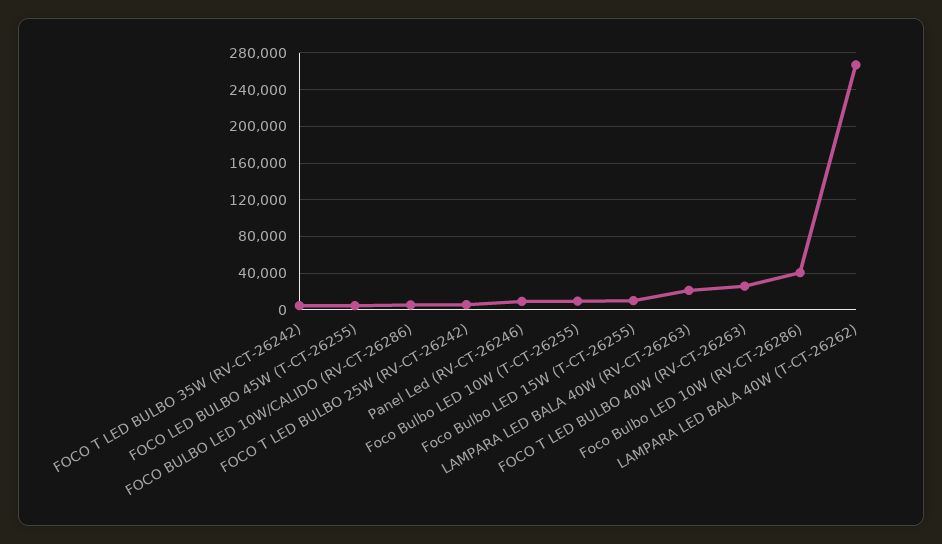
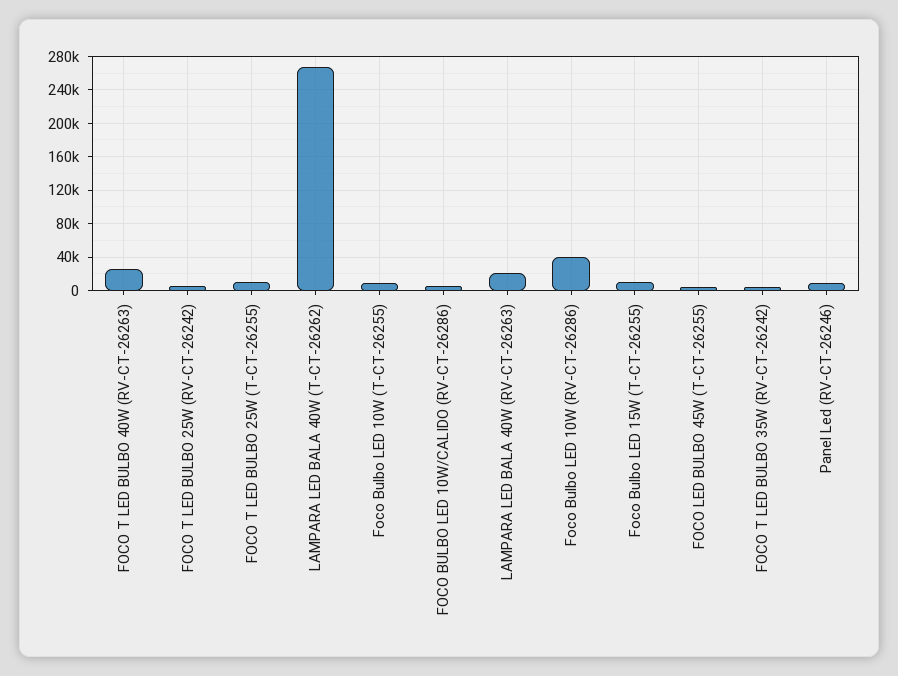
  {
    "FOCO T LED BULBO 35W (RV-CT-26242)": 0,
    "FOCO LED BULBO 45W (T-CT-26255)": 0,
    "FOCO BULBO LED 10W/CALIDO (RV-CT-26286)": 10000,
    "FOCO T LED BULBO 25W (RV-CT-26242)": 10000,
    "Panel Led (RV-CT-26246)": 10000,
    "Foco Bulbo LED 10W (T-CT-26255)": 10000,
    "Foco Bulbo LED 15W (T-CT-26255)": 10000,
    "LAMPARA LED BALA 40W (RV-CT-26263)": 20000,
    "FOCO T LED BULBO 40W (RV-CT-26263)": 30000,
    "Foco Bulbo LED 10W (RV-CT-26286)": 40000,
-   "LAMPARA LED BALA 40W (T-CT-26262)": 270000
+   "LAMPARA LED BALA 40W (T-CT-26262)": 270000,
+   "FOCO T LED BULBO 25W (T-CT-26255)": 10000
  }

